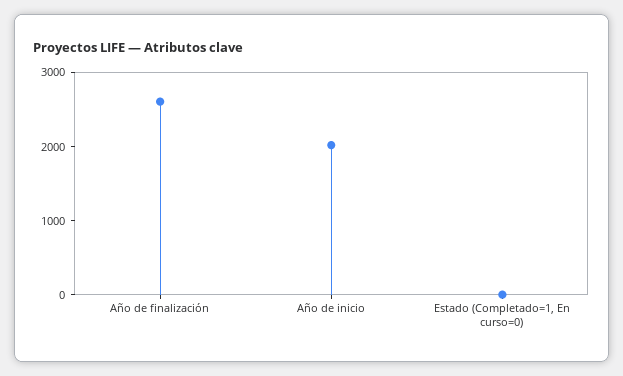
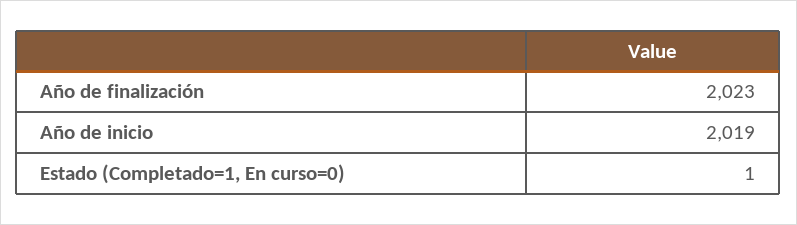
  {
-   "Año de finalización": 2600,
+   "Año de finalización": 2023,
    "Año de inicio": 2019,
    "Estado (Completado=1, En curso=0)": 1
  }

